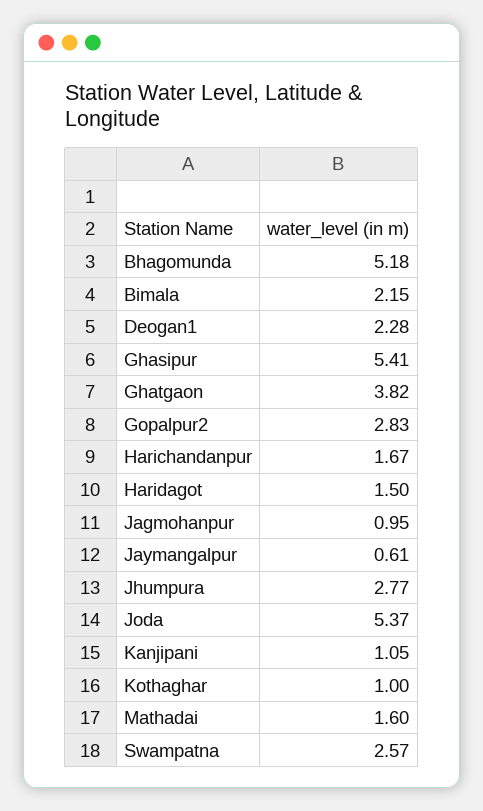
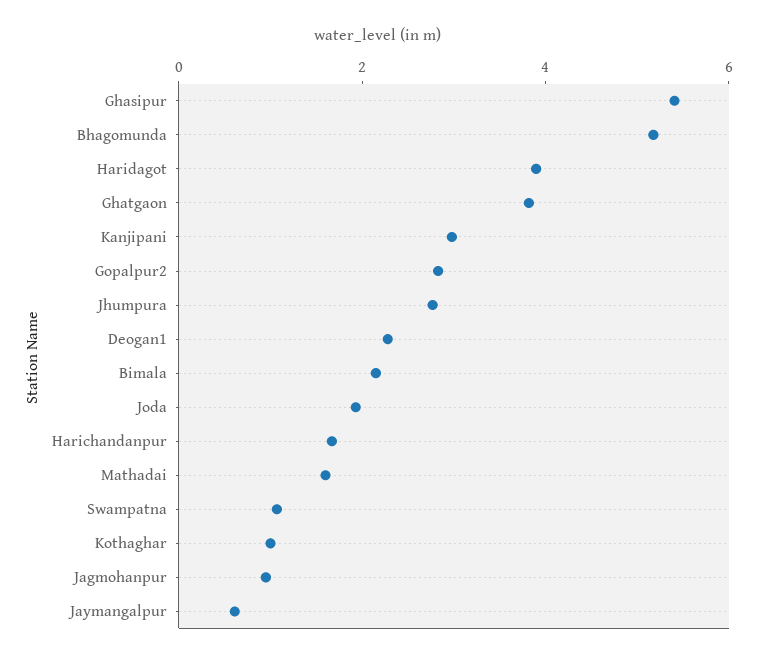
  {
    "Bhagomunda": 5.18,
    "Bimala": 2.15,
    "Deogan1": 2.28,
    "Ghasipur": 5.41,
    "Ghatgaon": 3.82,
    "Gopalpur2": 2.83,
    "Harichandanpur": 1.67,
-   "Haridagot": 1.5,
+   "Haridagot": 4,
    "Jagmohanpur": 0.95,
    "Jaymangalpur": 0.61,
    "Jhumpura": 2.77,
-   "Joda": 5.37,
+   "Joda": 2,
-   "Kanjipani": 1.05,
+   "Kanjipani": 3,
    "Kothaghar": 1,
    "Mathadai": 1.6,
-   "Swampatna": 2.57
+   "Swampatna": 1
  }

